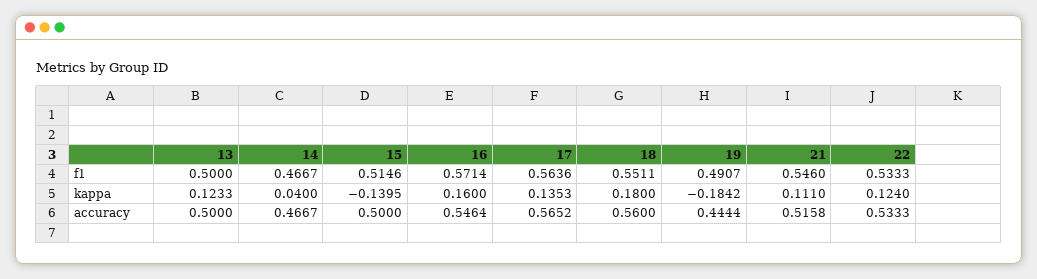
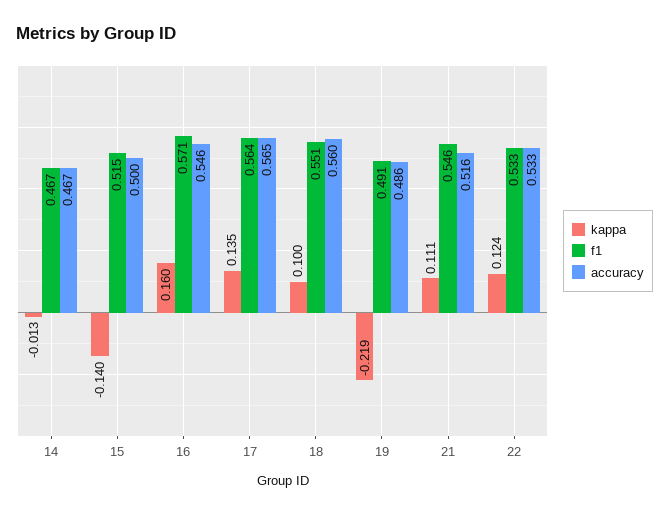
  {
    "f1": {
-     "13": 0.5,
      "14": 0.4667,
      "15": 0.5146,
      "16": 0.5714,
      "17": 0.5636,
      "18": 0.5511,
      "19": 0.4907,
      "21": 0.546,
      "22": 0.5333
    },
    "kappa": {
-     "13": 0.1233,
-     "14": 0.04,
+     "14": -0.013,
      "15": -0.1395,
      "16": 0.16,
      "17": 0.1353,
-     "18": 0.18,
+     "18": 0.1,
-     "19": -0.1842,
+     "19": -0.219,
      "21": 0.111,
      "22": 0.124
    },
    "accuracy": {
-     "13": 0.5,
      "14": 0.4667,
      "15": 0.5,
      "16": 0.5464,
      "17": 0.5652,
      "18": 0.56,
-     "19": 0.4444,
+     "19": 0.486,
      "21": 0.5158,
      "22": 0.5333
    }
  }

